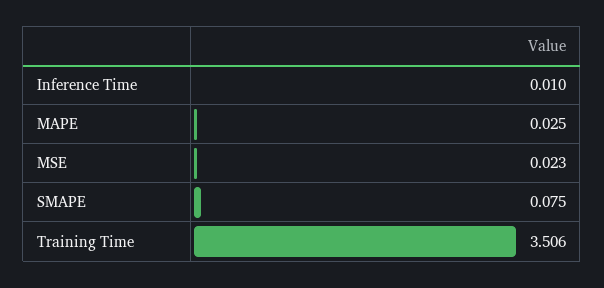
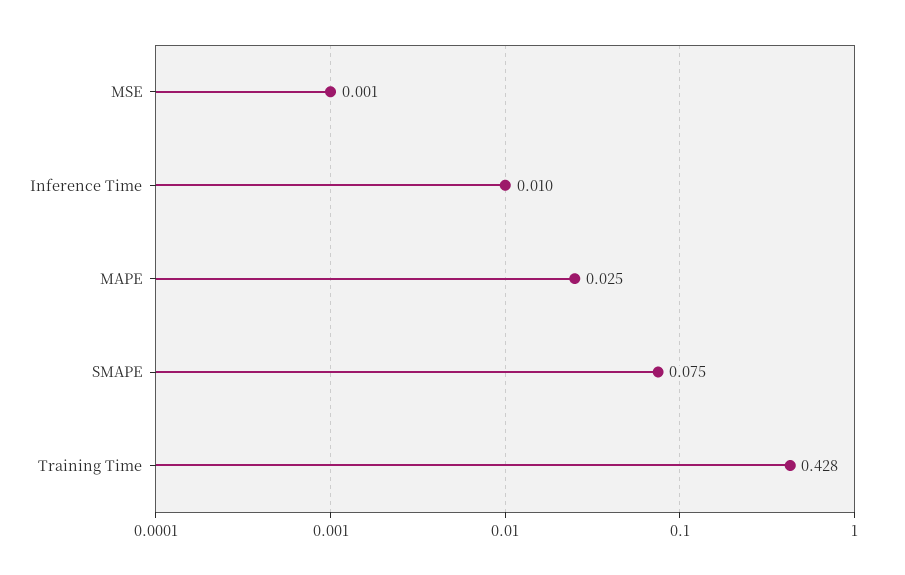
  {
    "Inference Time": 0.01,
    "MAPE": 0.025,
-   "MSE": 0.023,
+   "MSE": 0.001,
    "SMAPE": 0.075,
-   "Training Time": 3.506
+   "Training Time": 0.428
  }

